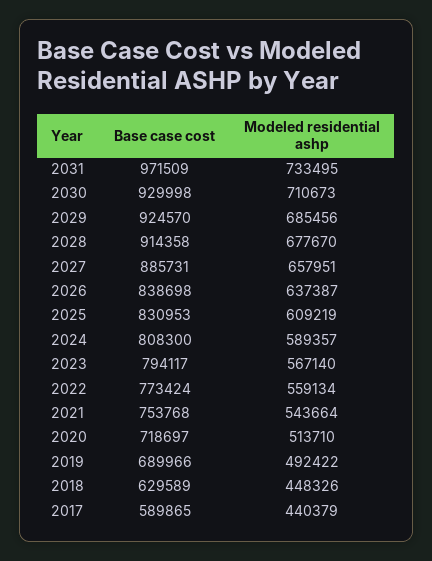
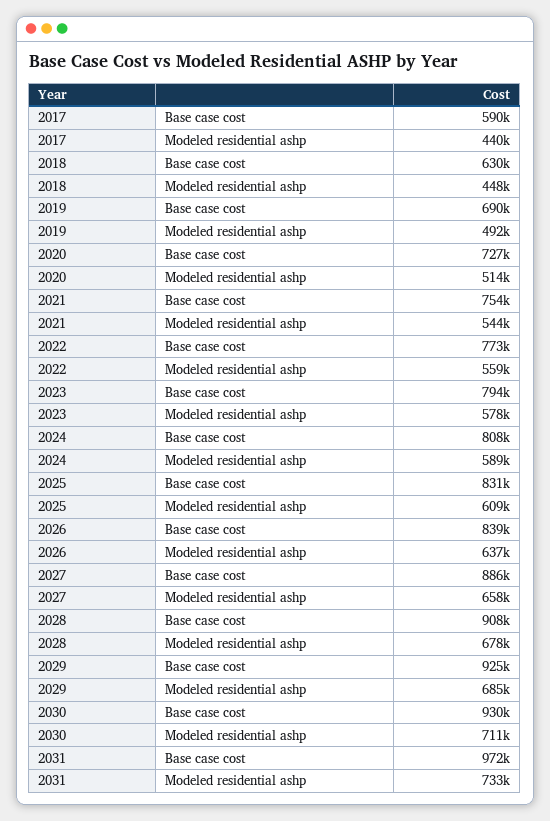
  {
    "Base case cost": {
      "2031": 971509,
      "2030": 929998,
      "2029": 924570,
-     "2028": 914358,
+     "2028": 908000,
      "2027": 885731,
      "2026": 838698,
      "2025": 830953,
      "2024": 808300,
      "2023": 794117,
      "2022": 773424,
      "2021": 753768,
-     "2020": 718697,
+     "2020": 727000,
      "2019": 689966,
      "2018": 629589,
      "2017": 589865
    },
    "Modeled residential ashp": {
      "2031": 733495,
      "2030": 710673,
      "2029": 685456,
      "2028": 677670,
      "2027": 657951,
      "2026": 637387,
      "2025": 609219,
      "2024": 589357,
-     "2023": 567140,
+     "2023": 578000,
      "2022": 559134,
      "2021": 543664,
      "2020": 513710,
      "2019": 492422,
      "2018": 448326,
      "2017": 440379
    }
  }

